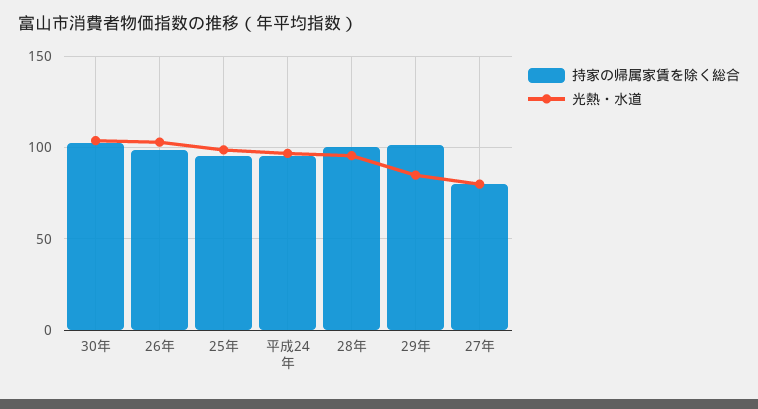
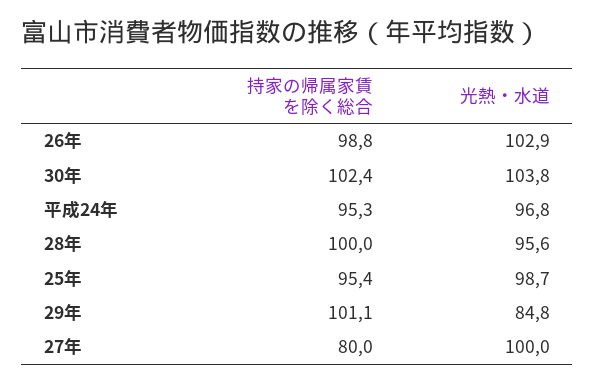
  {
    "持家の帰属家賃を除く総合": {
      "30年": 102.4,
      "26年": 98.8,
      "25年": 95.4,
      "平成24年": 95.3,
      "28年": 100,
      "29年": 101.1,
      "27年": 80
    },
    "光熱・水道": {
      "30年": 103.8,
      "26年": 102.9,
      "25年": 98.7,
      "平成24年": 96.8,
      "28年": 95.6,
      "29年": 84.8,
-     "27年": 80
+     "27年": 100
    }
  }

